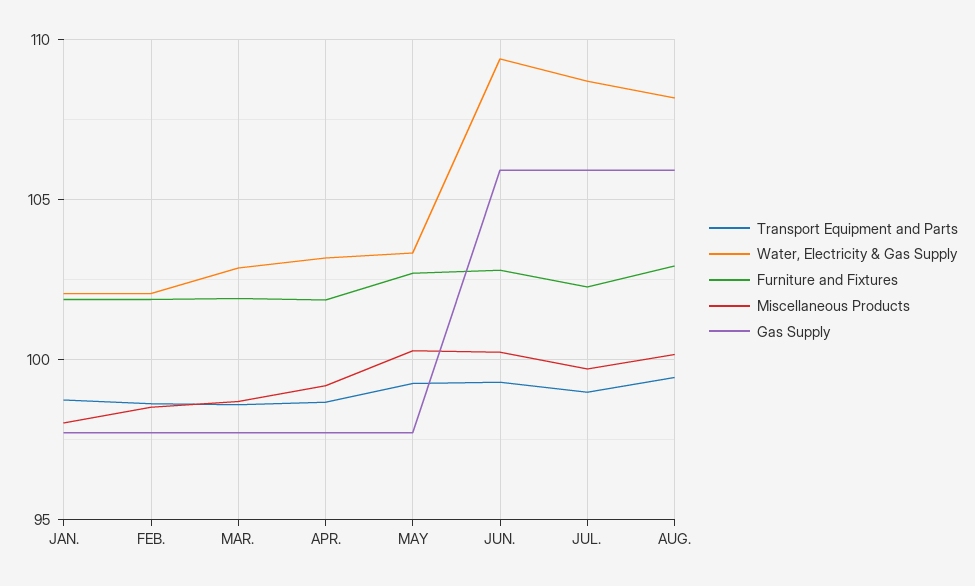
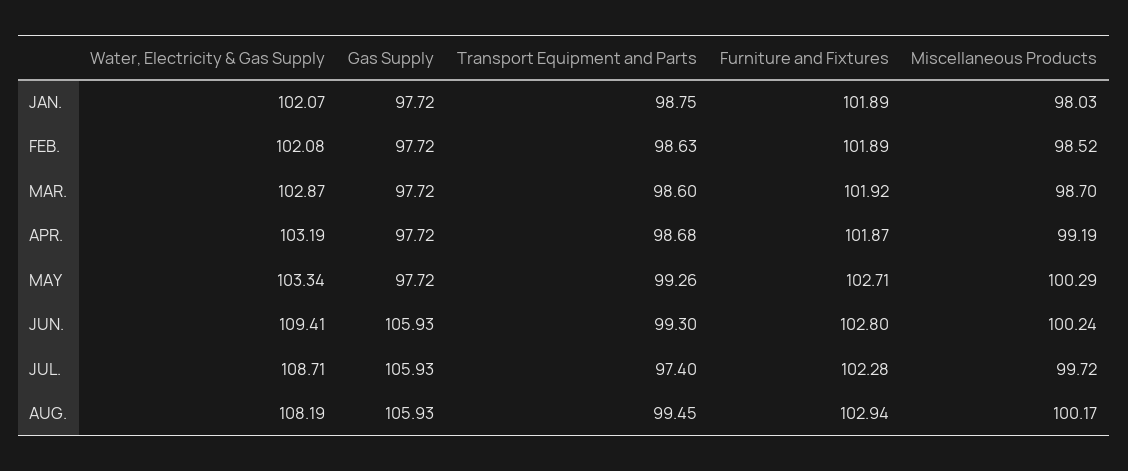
  {
    "Transport Equipment and Parts": {
      "JAN.": 98.75,
      "FEB.": 98.63,
      "MAR.": 98.6,
      "APR.": 98.68,
      "MAY": 99.26,
      "JUN.": 99.3,
-     "JUL.": 99,
+     "JUL.": 97.4,
      "AUG.": 99.45
    },
    "Water, Electricity & Gas Supply": {
      "JAN.": 102.07,
      "FEB.": 102.08,
      "MAR.": 102.87,
      "APR.": 103.19,
      "MAY": 103.34,
      "JUN.": 109.41,
      "JUL.": 108.71,
      "AUG.": 108.19
    },
    "Furniture and Fixtures": {
      "JAN.": 101.89,
      "FEB.": 101.89,
      "MAR.": 101.92,
      "APR.": 101.87,
      "MAY": 102.71,
      "JUN.": 102.8,
      "JUL.": 102.28,
      "AUG.": 102.94
    },
    "Miscellaneous Products": {
      "JAN.": 98.03,
      "FEB.": 98.52,
      "MAR.": 98.7,
      "APR.": 99.19,
      "MAY": 100.29,
      "JUN.": 100.24,
      "JUL.": 99.72,
      "AUG.": 100.17
    },
    "Gas Supply": {
      "JAN.": 97.72,
      "FEB.": 97.72,
      "MAR.": 97.72,
      "APR.": 97.72,
      "MAY": 97.72,
      "JUN.": 105.93,
      "JUL.": 105.93,
      "AUG.": 105.93
    }
  }

